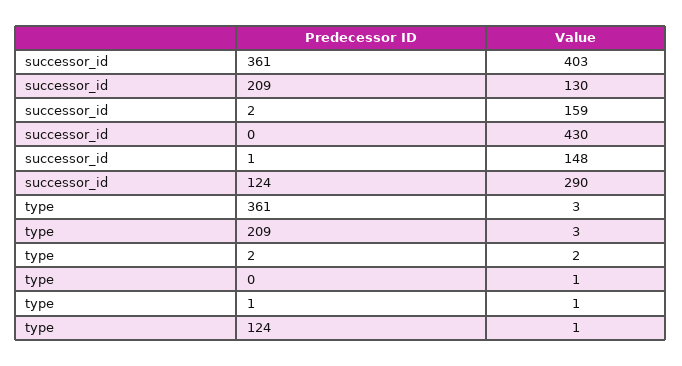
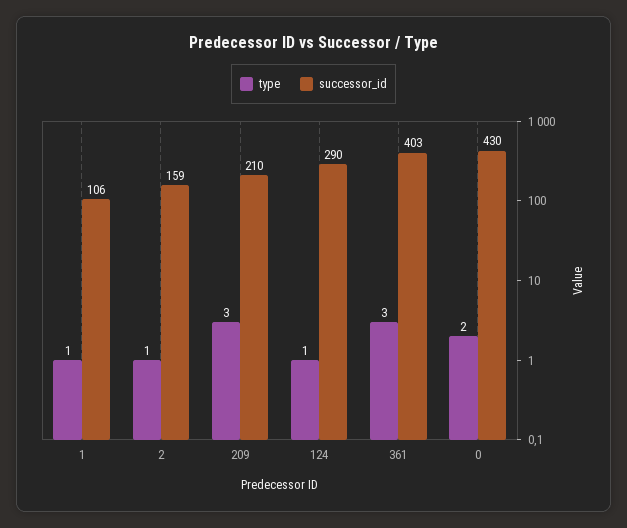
  {
    "successor_id": {
      "361": 403,
-     "209": 130,
+     "209": 210,
      "2": 159,
      "0": 430,
-     "1": 148,
+     "1": 106,
      "124": 290
    },
    "type": {
      "361": 3,
      "209": 3,
-     "2": 2,
+     "2": 1,
-     "0": 1,
+     "0": 2,
      "1": 1,
      "124": 1
    }
  }

